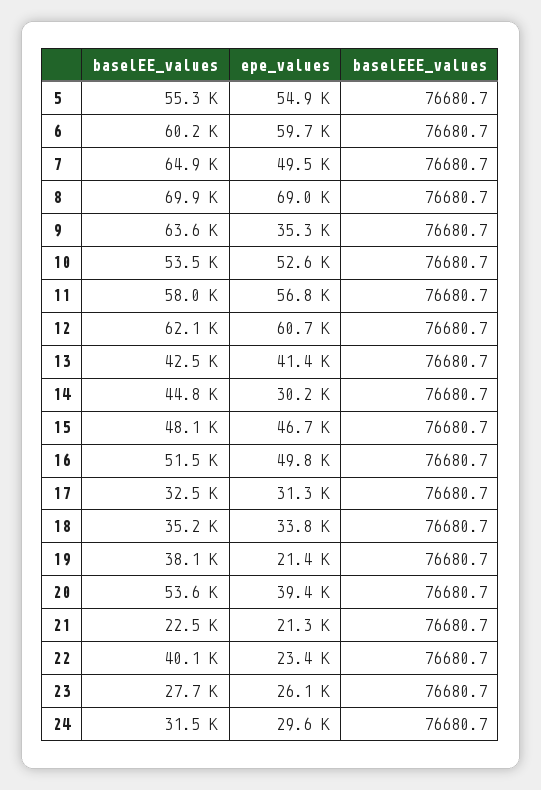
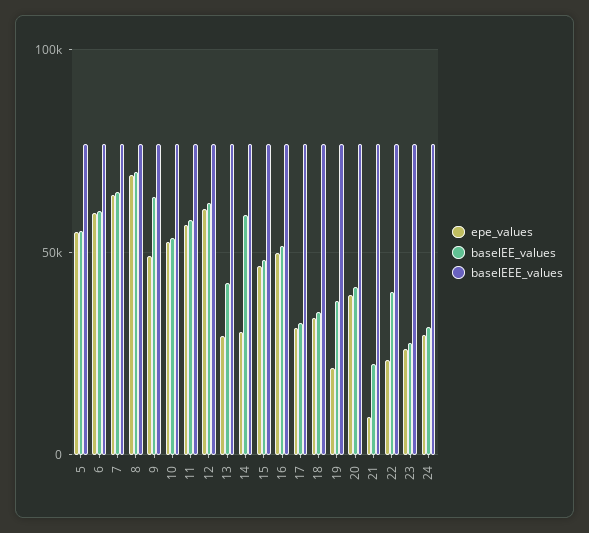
  {
    "baselEE_values": {
      "5": 55300,
      "6": 60200,
      "7": 64900,
      "8": 69900,
      "9": 63600,
      "10": 53500,
      "11": 58000,
      "12": 62100,
      "13": 42500,
-     "14": 44800,
+     "14": 60000,
      "15": 48100,
      "16": 51500,
      "17": 32500,
      "18": 35200,
      "19": 38100,
-     "20": 53600,
+     "20": 40000,
      "21": 22500,
      "22": 40100,
      "23": 27700,
      "24": 31500
    },
    "epe_values": {
      "5": 54900,
      "6": 59700,
-     "7": 49500,
+     "7": 65000,
      "8": 69000,
-     "9": 35300,
+     "9": 50000,
      "10": 52600,
      "11": 56800,
      "12": 60700,
-     "13": 41400,
+     "13": 30000,
      "14": 30200,
      "15": 46700,
      "16": 49800,
      "17": 31300,
      "18": 33800,
      "19": 21400,
      "20": 39400,
-     "21": 21300,
+     "21": 10000,
      "22": 23400,
      "23": 26100,
      "24": 29600
    },
    "baselEEE_values": {
      "5": 76680.7,
      "6": 76680.7,
      "7": 76680.7,
      "8": 76680.7,
      "9": 76680.7,
      "10": 76680.7,
      "11": 76680.7,
      "12": 76680.7,
      "13": 76680.7,
      "14": 76680.7,
      "15": 76680.7,
      "16": 76680.7,
      "17": 76680.7,
      "18": 76680.7,
      "19": 76680.7,
      "20": 76680.7,
      "21": 76680.7,
      "22": 76680.7,
      "23": 76680.7,
      "24": 76680.7
    }
  }

